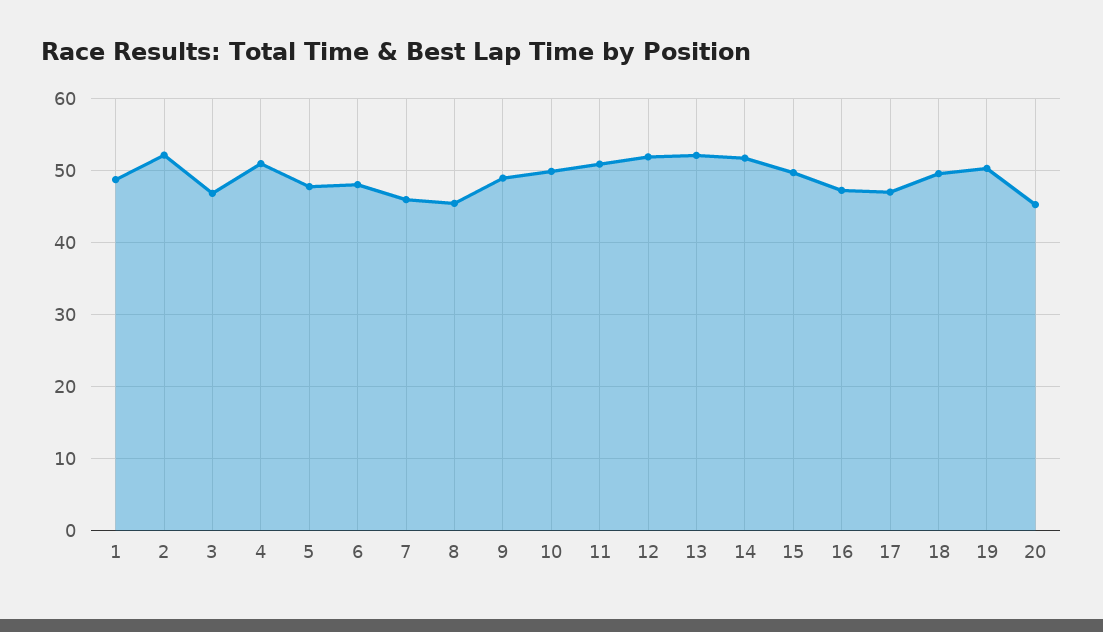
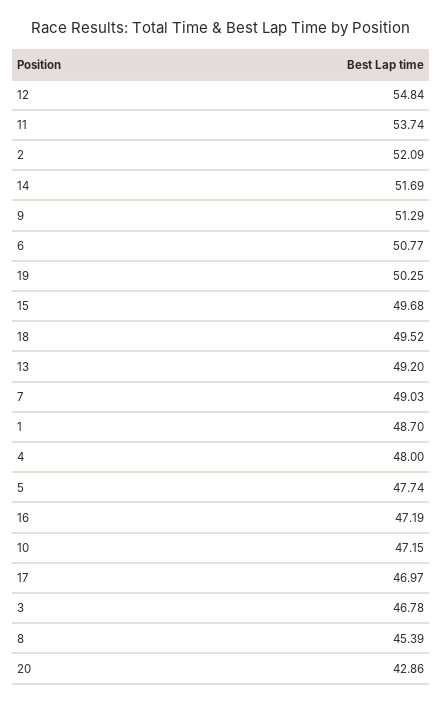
  {
    "1": 48.7,
    "2": 52.09,
    "3": 46.78,
-   "4": 51,
+   "4": 48,
    "5": 47.74,
-   "6": 48,
+   "6": 50.77,
-   "7": 46,
+   "7": 49.03,
    "8": 45.39,
-   "9": 49,
+   "9": 51.29,
-   "10": 50,
+   "10": 47.15,
-   "11": 51,
+   "11": 53.74,
-   "12": 52,
+   "12": 54.84,
-   "13": 52,
+   "13": 49.2,
    "14": 51.69,
    "15": 49.68,
    "16": 47.19,
    "17": 46.97,
    "18": 49.52,
    "19": 50.25,
-   "20": 45
+   "20": 42.86
  }

